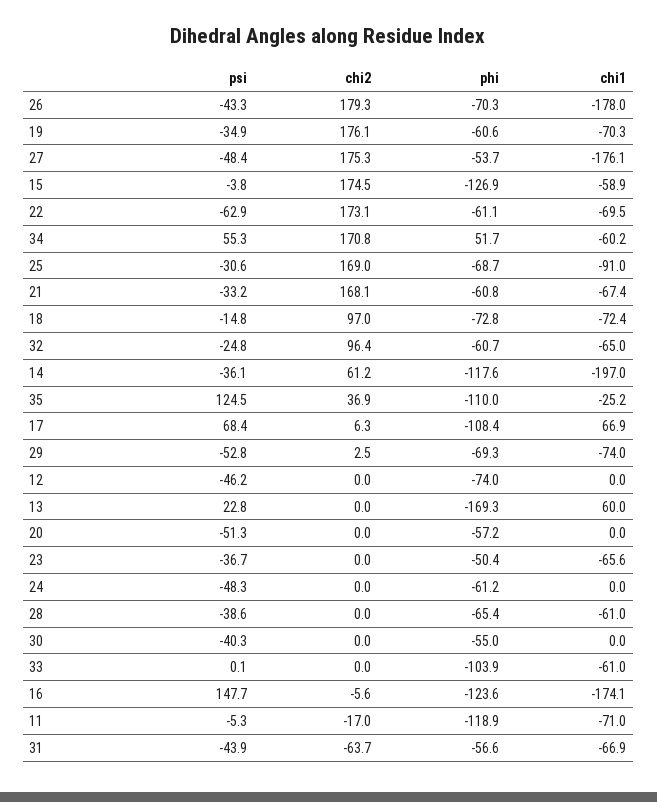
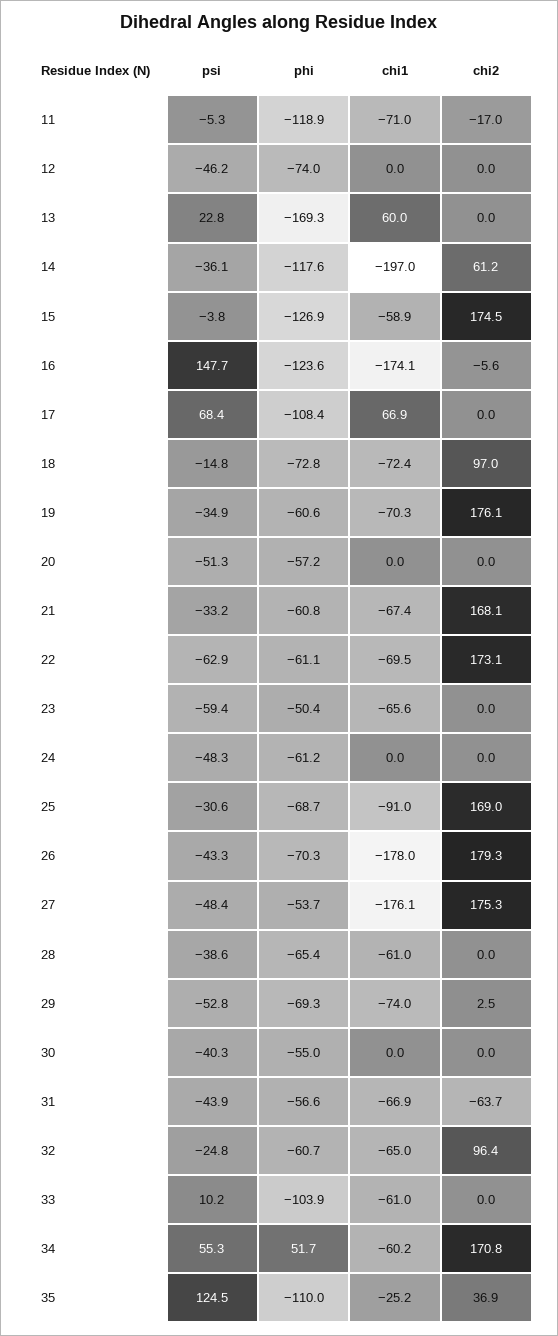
  {
    "psi": {
      "26": -43.3,
      "19": -34.9,
      "27": -48.4,
      "15": -3.8,
      "22": -62.9,
      "34": 55.3,
      "25": -30.6,
      "21": -33.2,
      "18": -14.8,
      "32": -24.8,
      "14": -36.1,
      "35": 124.5,
      "17": 68.4,
      "29": -52.8,
      "12": -46.2,
      "13": 22.8,
      "20": -51.3,
-     "23": -36.7,
+     "23": -59.4,
      "24": -48.3,
      "28": -38.6,
      "30": -40.3,
-     "33": 0.1,
+     "33": 10.2,
      "16": 147.7,
      "11": -5.3,
      "31": -43.9
    },
    "chi2": {
      "26": 179.3,
      "19": 176.1,
      "27": 175.3,
      "15": 174.5,
      "22": 173.1,
      "34": 170.8,
      "25": 169,
      "21": 168.1,
      "18": 97,
      "32": 96.4,
      "14": 61.2,
      "35": 36.9,
-     "17": 6.3,
+     "17": 0,
      "29": 2.5,
      "12": 0,
      "13": 0,
      "20": 0,
      "23": 0,
      "24": 0,
      "28": 0,
      "30": 0,
      "33": 0,
      "16": -5.6,
      "11": -17,
      "31": -63.7
    },
    "phi": {
      "26": -70.3,
      "19": -60.6,
      "27": -53.7,
      "15": -126.9,
      "22": -61.1,
      "34": 51.7,
      "25": -68.7,
      "21": -60.8,
      "18": -72.8,
      "32": -60.7,
      "14": -117.6,
      "35": -110,
      "17": -108.4,
      "29": -69.3,
      "12": -74,
      "13": -169.3,
      "20": -57.2,
      "23": -50.4,
      "24": -61.2,
      "28": -65.4,
      "30": -55,
      "33": -103.9,
      "16": -123.6,
      "11": -118.9,
      "31": -56.6
    },
    "chi1": {
      "26": -178,
      "19": -70.3,
      "27": -176.1,
      "15": -58.9,
      "22": -69.5,
      "34": -60.2,
      "25": -91,
      "21": -67.4,
      "18": -72.4,
      "32": -65,
      "14": -197,
      "35": -25.2,
      "17": 66.9,
      "29": -74,
      "12": 0,
      "13": 60,
      "20": 0,
      "23": -65.6,
      "24": 0,
      "28": -61,
      "30": 0,
      "33": -61,
      "16": -174.1,
      "11": -71,
      "31": -66.9
    }
  }

